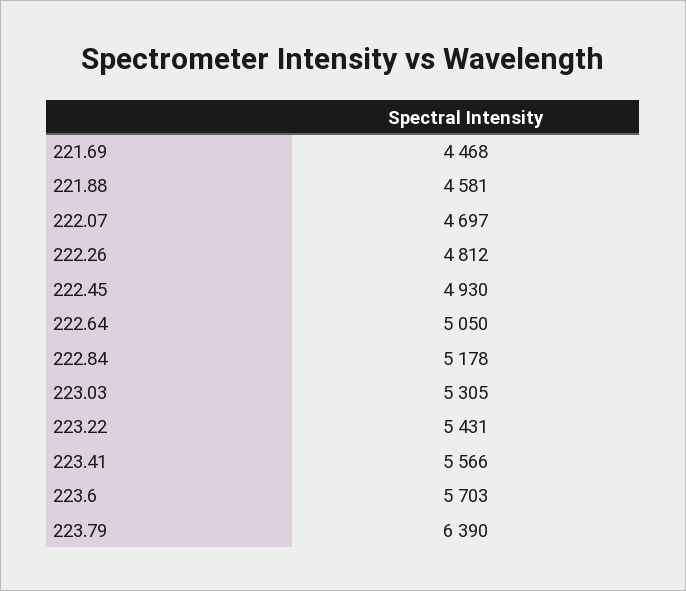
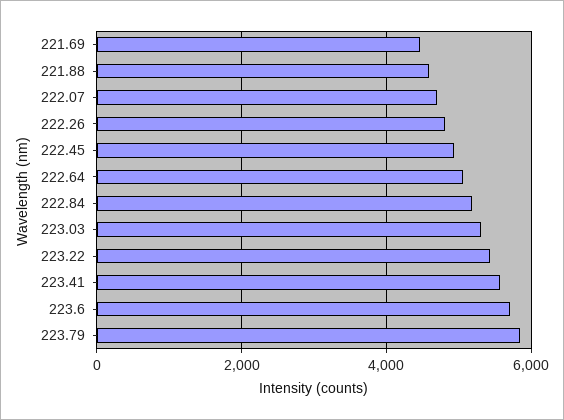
  {
    "221.69": 4468,
    "221.88": 4581,
    "222.07": 4697,
    "222.26": 4812,
    "222.45": 4930,
    "222.64": 5050,
    "222.84": 5178,
    "223.03": 5305,
    "223.22": 5431,
    "223.41": 5566,
    "223.6": 5703,
-   "223.79": 6390
+   "223.79": 5800
  }

